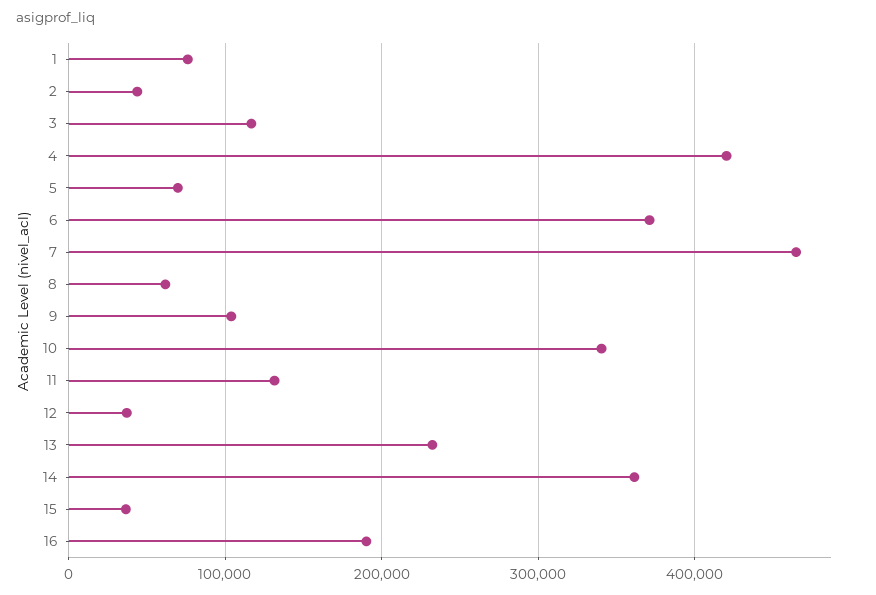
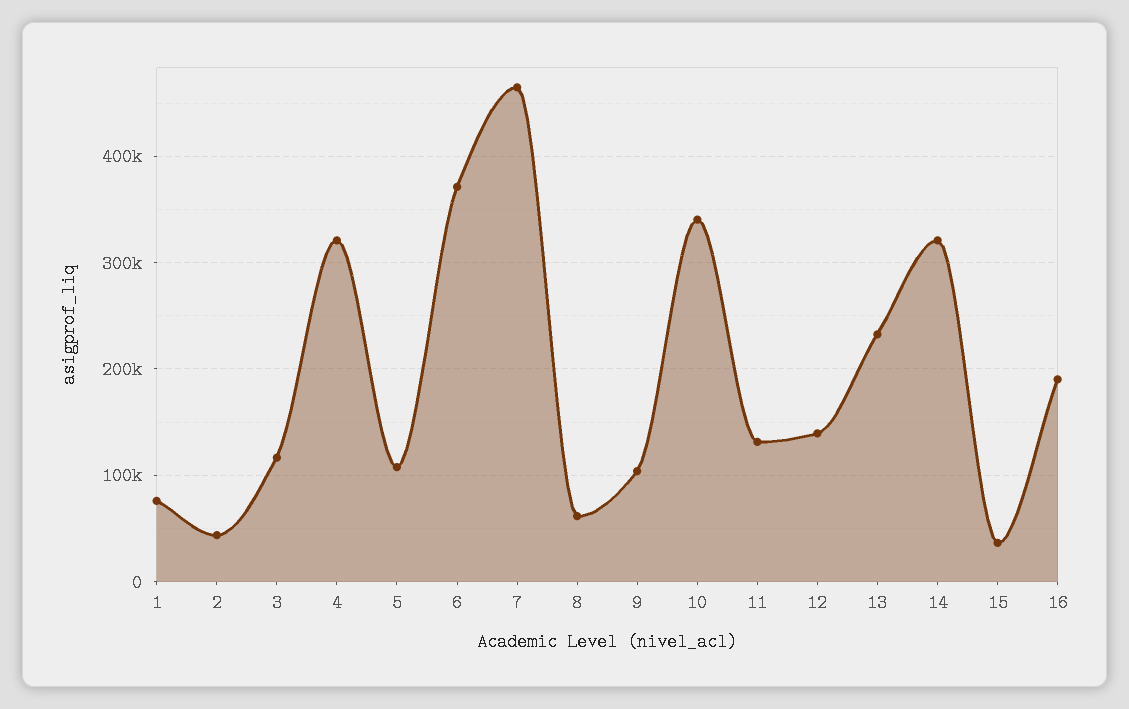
  {
    "1": 80000,
    "2": 40000,
    "3": 120000,
-   "4": 420000,
+   "4": 320000,
-   "5": 70000,
+   "5": 110000,
    "6": 370000,
    "7": 460000,
    "8": 60000,
    "9": 100000,
    "10": 340000,
    "11": 130000,
-   "12": 40000,
+   "12": 140000,
    "13": 230000,
-   "14": 360000,
+   "14": 320000,
    "15": 40000,
    "16": 190000
  }

